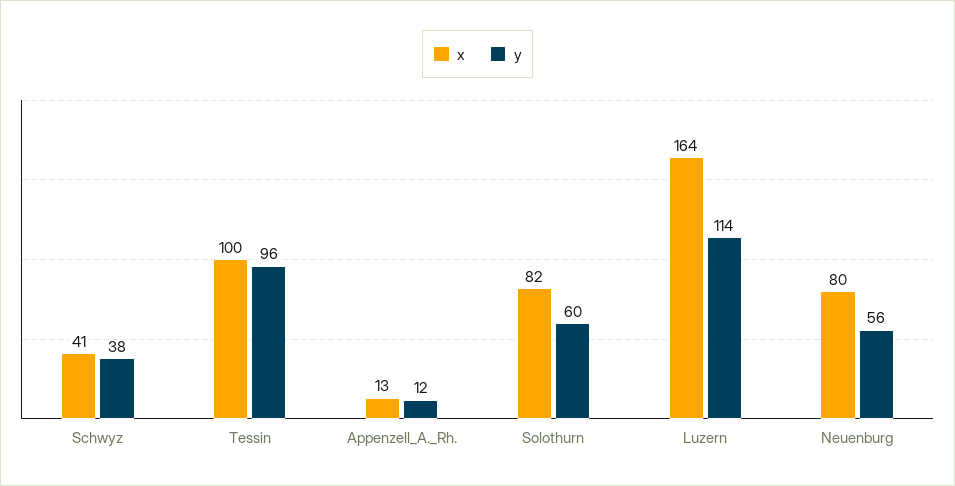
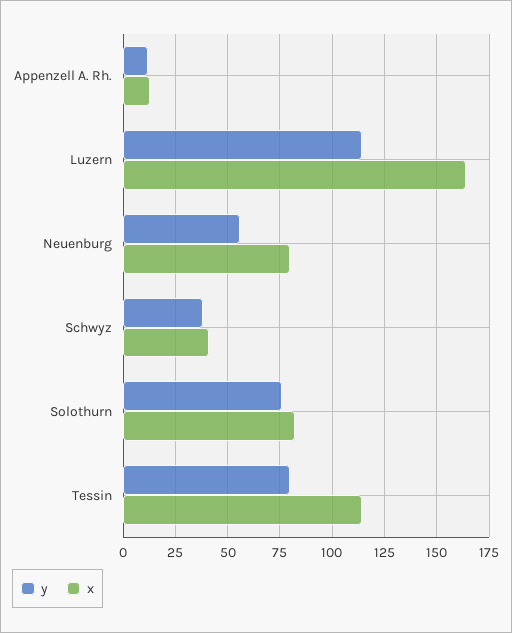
  {
    "x": {
      "Schwyz": 41,
-     "Tessin": 100,
+     "Tessin": 115,
      "Appenzell_A._Rh.": 13,
      "Solothurn": 82,
      "Luzern": 164,
      "Neuenburg": 80
    },
    "y": {
      "Schwyz": 38,
-     "Tessin": 96,
+     "Tessin": 80,
      "Appenzell_A._Rh.": 12,
-     "Solothurn": 60,
+     "Solothurn": 75,
      "Luzern": 114,
      "Neuenburg": 56
    }
  }

